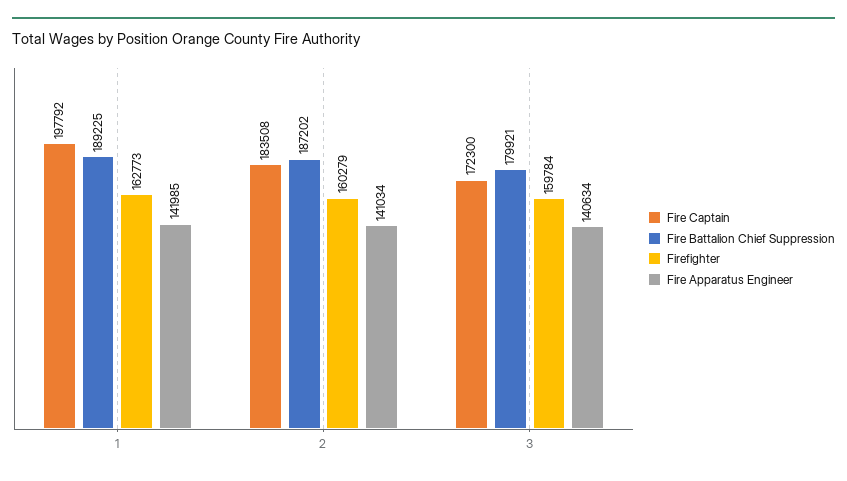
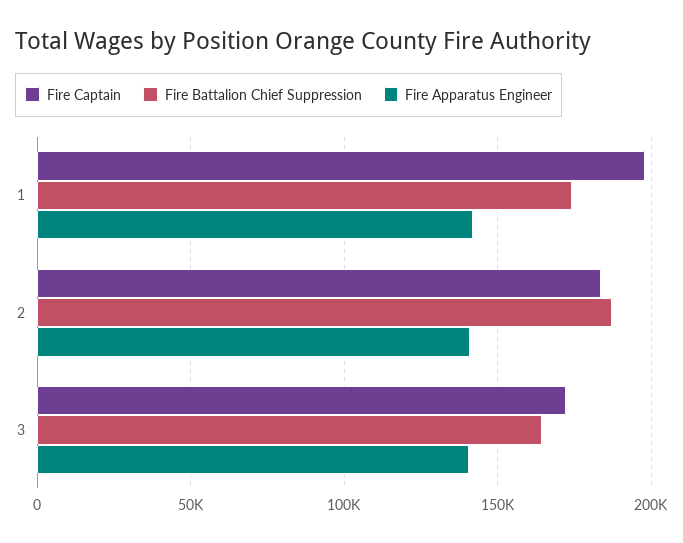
  {
    "Fire Captain": {
      "1": 197792,
      "2": 183508,
      "3": 172300
    },
    "Fire Battalion Chief Suppression": {
-     "1": 189225,
+     "1": 175000,
      "2": 187202,
-     "3": 179921
+     "3": 165000
    },
-   "Firefighter": {
-     "1": 162773,
-     "2": 160279,
-     "3": 159784
-   },
    "Fire Apparatus Engineer": {
      "1": 141985,
      "2": 141034,
      "3": 140634
    }
  }

